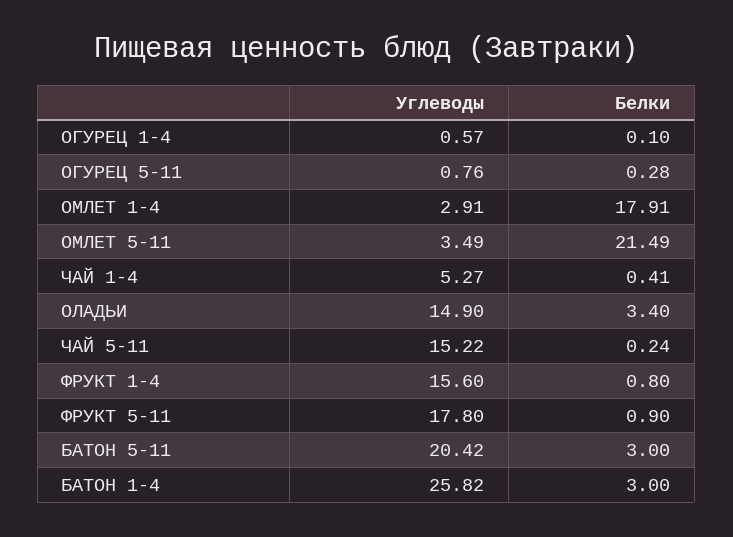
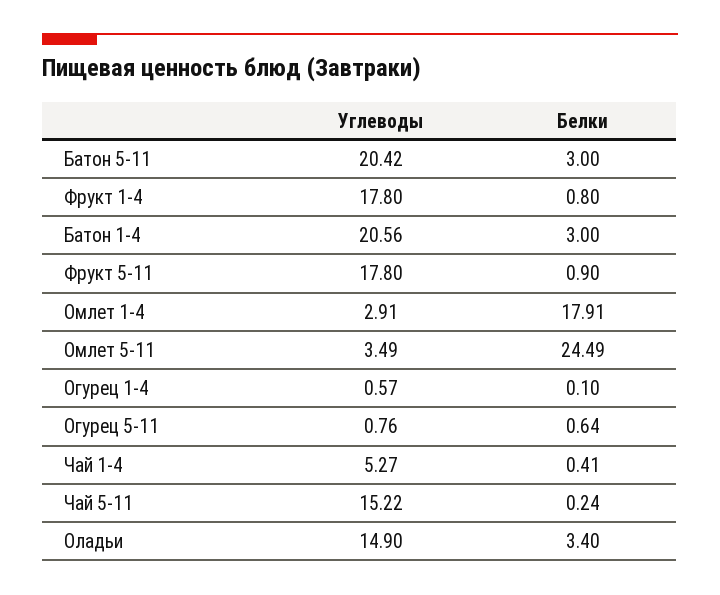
  {
    "Углеводы": {
      "ОГУРЕЦ 1-4": 0.57,
      "ОГУРЕЦ 5-11": 0.76,
      "ОМЛЕТ 1-4": 2.91,
      "ОМЛЕТ 5-11": 3.49,
      "ЧАЙ 1-4": 5.27,
      "ОЛАДЬИ": 14.9,
      "ЧАЙ 5-11": 15.22,
-     "ФРУКТ 1-4": 15.6,
+     "ФРУКТ 1-4": 17.8,
      "ФРУКТ 5-11": 17.8,
      "БАТОН 5-11": 20.42,
-     "БАТОН 1-4": 25.82
+     "БАТОН 1-4": 20.56
    },
    "Белки": {
      "ОГУРЕЦ 1-4": 0.1,
-     "ОГУРЕЦ 5-11": 0.28,
+     "ОГУРЕЦ 5-11": 0.64,
      "ОМЛЕТ 1-4": 17.91,
-     "ОМЛЕТ 5-11": 21.49,
+     "ОМЛЕТ 5-11": 24.49,
      "ЧАЙ 1-4": 0.41,
      "ОЛАДЬИ": 3.4,
      "ЧАЙ 5-11": 0.24,
      "ФРУКТ 1-4": 0.8,
      "ФРУКТ 5-11": 0.9,
      "БАТОН 5-11": 3,
      "БАТОН 1-4": 3
    }
  }

